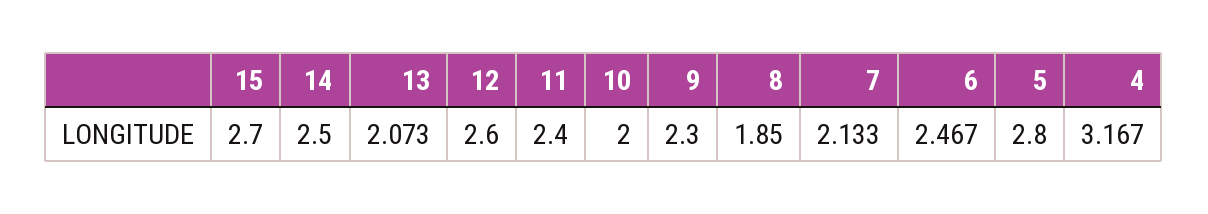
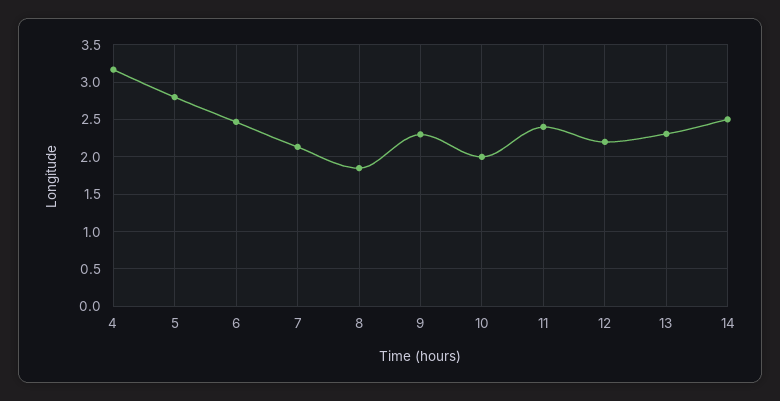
  {
-   "15": 2.7,
    "14": 2.5,
-   "13": 2.073,
+   "13": 2.3,
-   "12": 2.6,
+   "12": 2.2,
    "11": 2.4,
    "10": 2,
    "9": 2.3,
    "8": 1.85,
    "7": 2.133,
    "6": 2.467,
    "5": 2.8,
    "4": 3.167
  }

